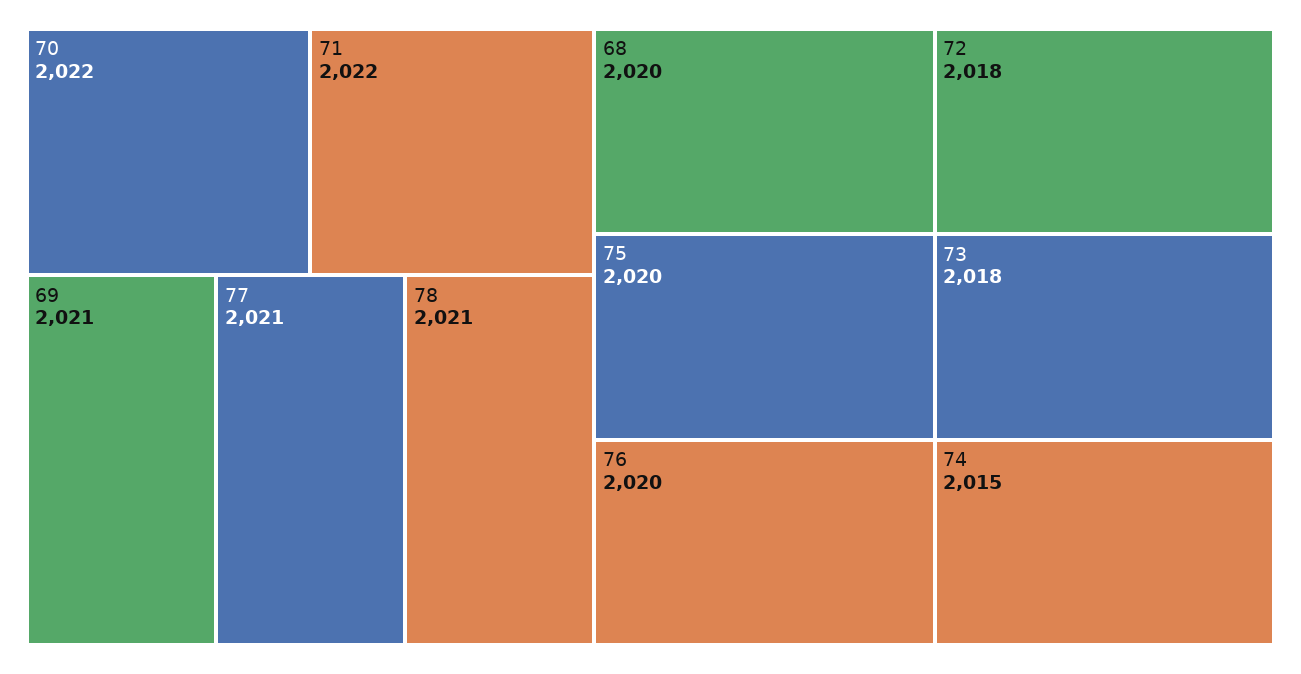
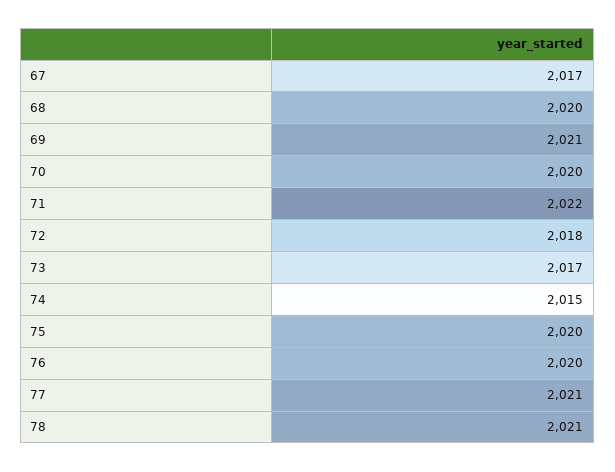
  {
-   "70": 2022,
+   "70": 2020,
    "71": 2022,
    "69": 2021,
    "77": 2021,
    "78": 2021,
    "68": 2020,
    "75": 2020,
    "76": 2020,
    "72": 2018,
-   "73": 2018,
+   "73": 2017,
-   "74": 2015
+   "74": 2015,
+   "67": 2017
  }

